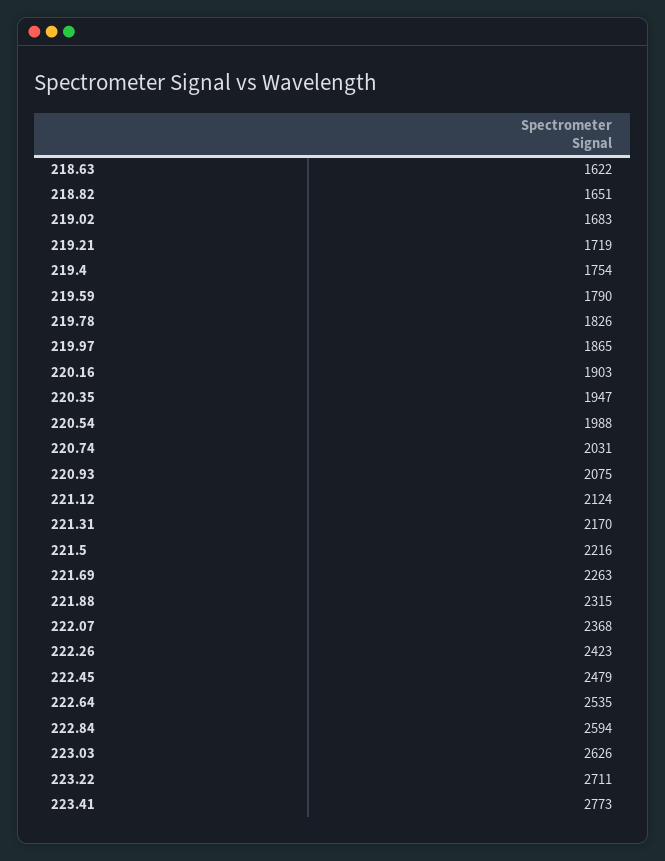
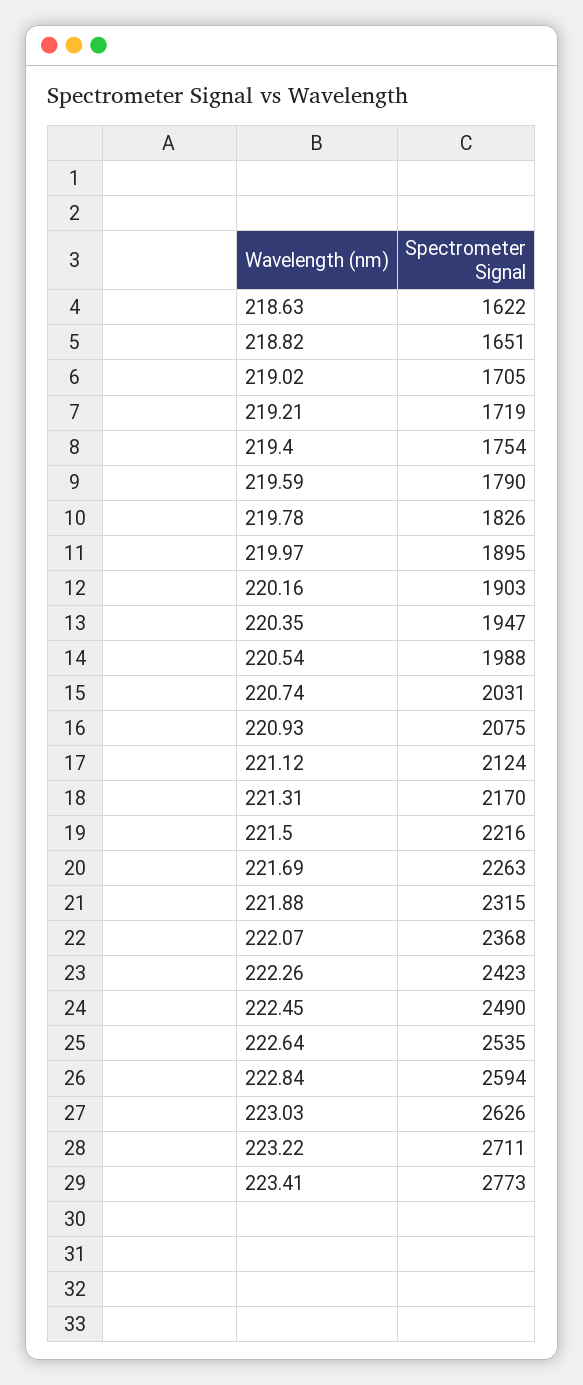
  {
    "218.63": 1622,
    "218.82": 1651,
-   "219.02": 1683,
+   "219.02": 1705,
    "219.21": 1719,
    "219.4": 1754,
    "219.59": 1790,
    "219.78": 1826,
-   "219.97": 1865,
+   "219.97": 1895,
    "220.16": 1903,
    "220.35": 1947,
    "220.54": 1988,
    "220.74": 2031,
    "220.93": 2075,
    "221.12": 2124,
    "221.31": 2170,
    "221.5": 2216,
    "221.69": 2263,
    "221.88": 2315,
    "222.07": 2368,
    "222.26": 2423,
-   "222.45": 2479,
+   "222.45": 2490,
    "222.64": 2535,
    "222.84": 2594,
    "223.03": 2626,
    "223.22": 2711,
    "223.41": 2773
  }

